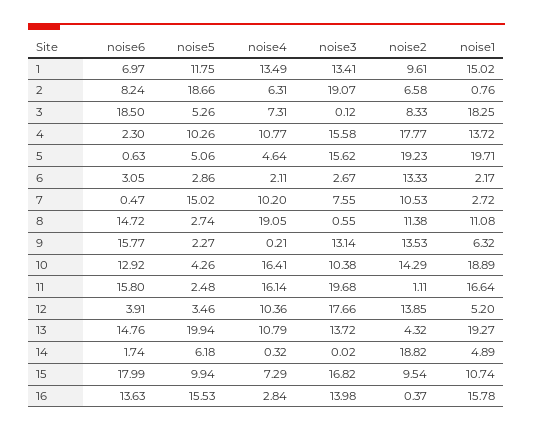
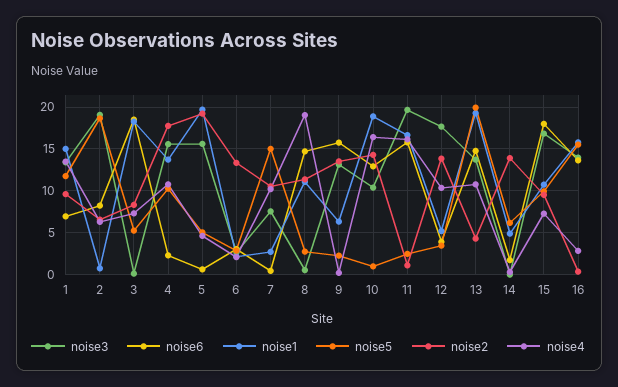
  {
    "noise6": {
      "1": 6.97,
      "2": 8.24,
      "3": 18.5,
      "4": 2.3,
      "5": 0.63,
      "6": 3.05,
      "7": 0.47,
      "8": 14.72,
      "9": 15.77,
      "10": 12.92,
      "11": 15.8,
      "12": 3.91,
      "13": 14.76,
      "14": 1.74,
      "15": 17.99,
      "16": 13.63
    },
    "noise5": {
      "1": 11.75,
      "2": 18.66,
      "3": 5.26,
      "4": 10.26,
      "5": 5.06,
      "6": 2.86,
      "7": 15.02,
      "8": 2.74,
      "9": 2.27,
-     "10": 4.26,
+     "10": 1,
      "11": 2.48,
      "12": 3.46,
      "13": 19.94,
      "14": 6.18,
      "15": 9.94,
      "16": 15.53
    },
    "noise4": {
      "1": 13.49,
      "2": 6.31,
      "3": 7.31,
      "4": 10.77,
      "5": 4.64,
      "6": 2.11,
      "7": 10.2,
      "8": 19.05,
      "9": 0.21,
      "10": 16.41,
      "11": 16.14,
      "12": 10.36,
      "13": 10.79,
      "14": 0.32,
      "15": 7.29,
      "16": 2.84
    },
    "noise3": {
      "1": 13.41,
      "2": 19.07,
      "3": 0.12,
      "4": 15.58,
      "5": 15.62,
      "6": 2.67,
      "7": 7.55,
      "8": 0.55,
      "9": 13.14,
      "10": 10.38,
      "11": 19.68,
      "12": 17.66,
      "13": 13.72,
      "14": 0.02,
      "15": 16.82,
      "16": 13.98
    },
    "noise2": {
      "1": 9.61,
      "2": 6.58,
      "3": 8.33,
      "4": 17.77,
      "5": 19.23,
      "6": 13.33,
      "7": 10.53,
      "8": 11.38,
      "9": 13.53,
      "10": 14.29,
      "11": 1.11,
      "12": 13.85,
      "13": 4.32,
-     "14": 18.82,
+     "14": 14,
      "15": 9.54,
      "16": 0.37
    },
    "noise1": {
      "1": 15.02,
      "2": 0.76,
      "3": 18.25,
      "4": 13.72,
      "5": 19.71,
      "6": 2.17,
      "7": 2.72,
      "8": 11.08,
      "9": 6.32,
      "10": 18.89,
      "11": 16.64,
      "12": 5.2,
      "13": 19.27,
      "14": 4.89,
      "15": 10.74,
      "16": 15.78
    }
  }

